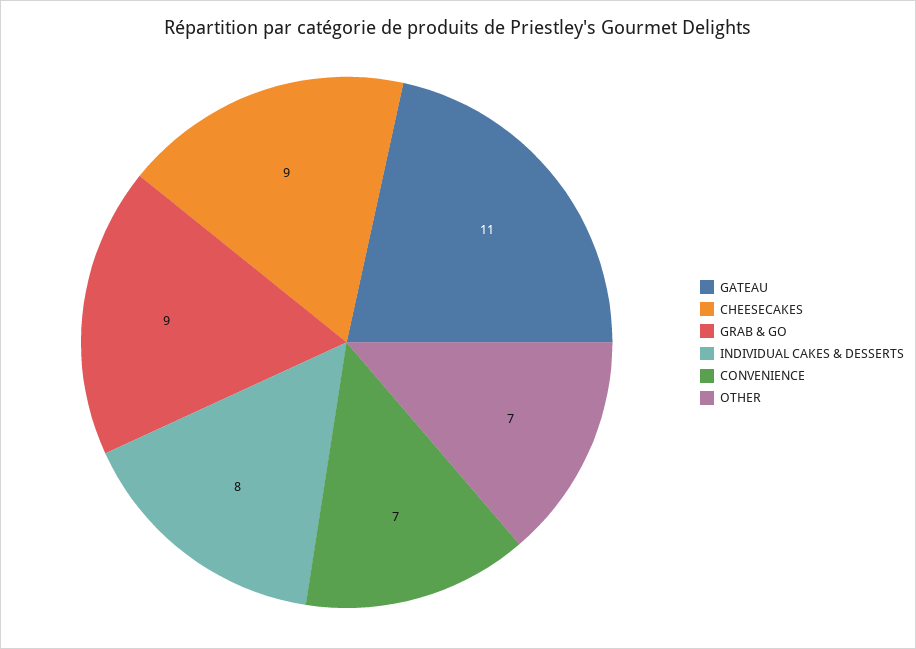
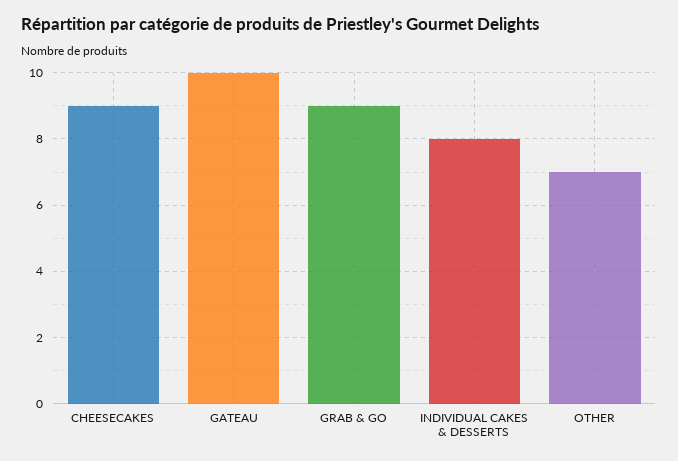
  {
-   "GATEAU": 11,
+   "GATEAU": 10,
    "CHEESECAKES": 9,
    "GRAB & GO": 9,
    "INDIVIDUAL CAKES & DESSERTS": 8,
-   "CONVENIENCE": 7,
    "OTHER": 7
  }

